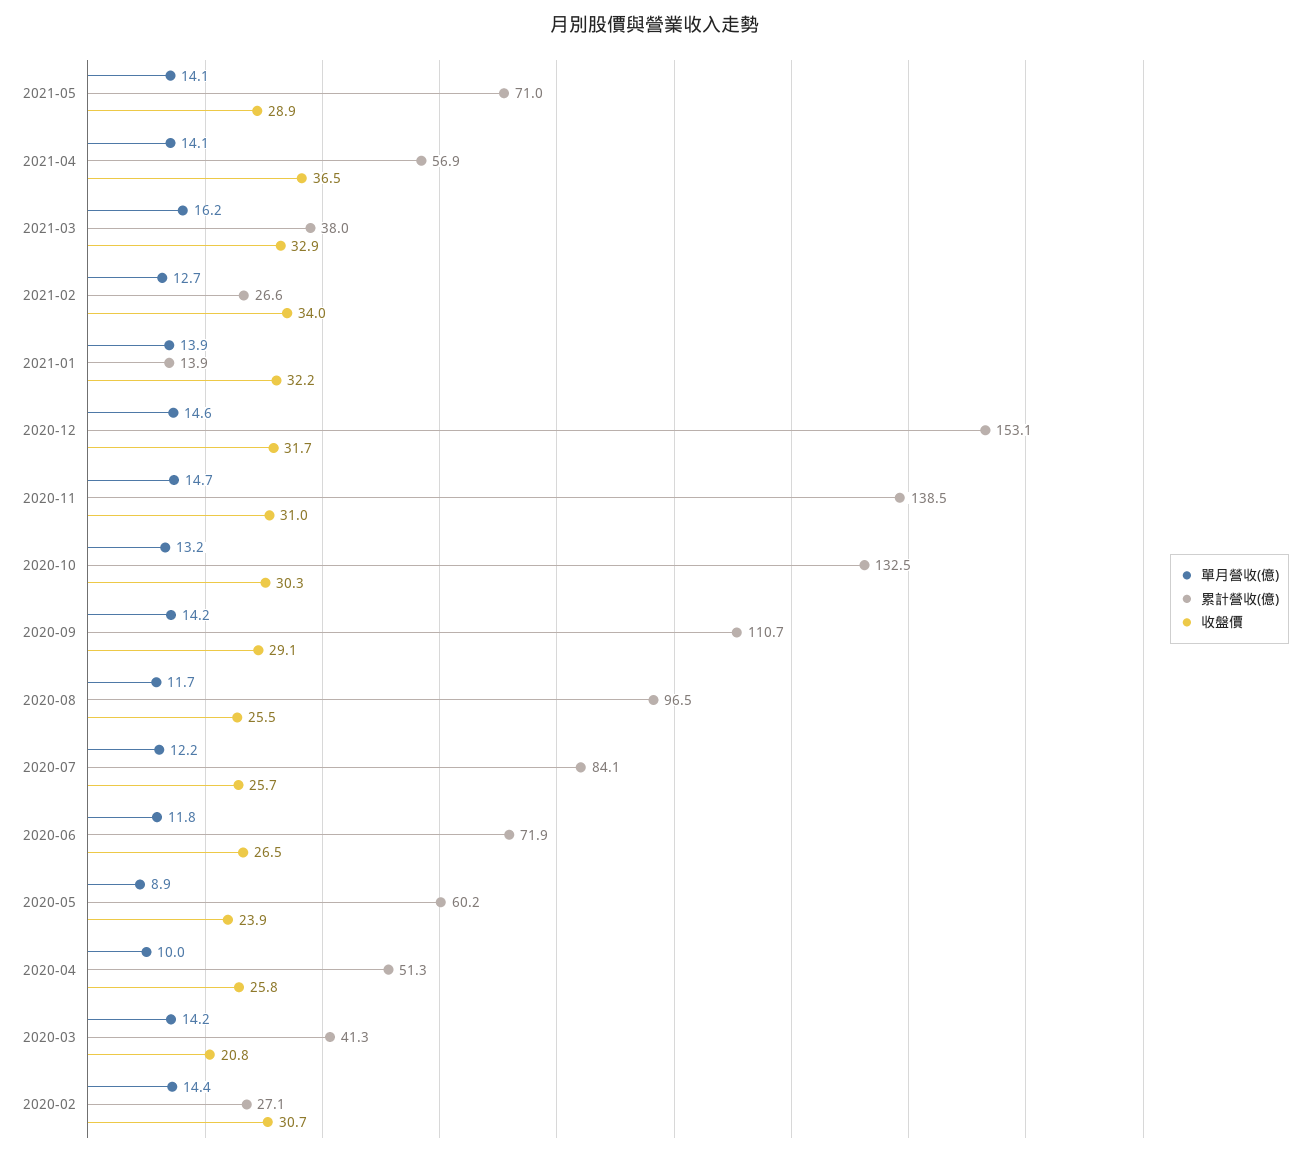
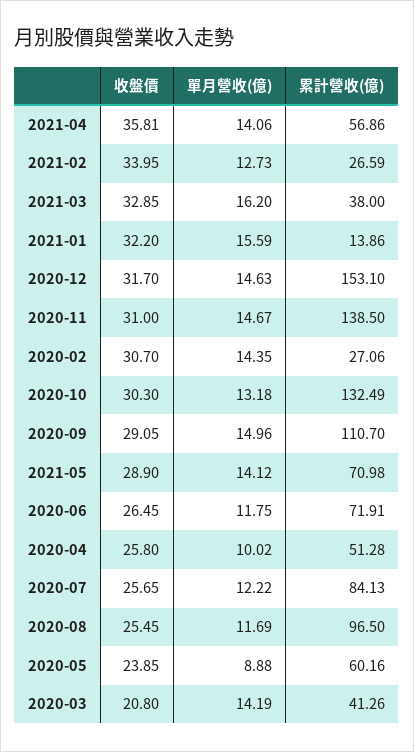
  {
    "單月營收(億)": {
      "2021-05": 14.12,
      "2021-04": 14.06,
      "2021-03": 16.2,
      "2021-02": 12.73,
-     "2021-01": 13.9,
+     "2021-01": 15.59,
      "2020-12": 14.63,
      "2020-11": 14.67,
      "2020-10": 13.18,
-     "2020-09": 14.2,
+     "2020-09": 14.96,
      "2020-08": 11.69,
      "2020-07": 12.22,
      "2020-06": 11.75,
      "2020-05": 8.88,
      "2020-04": 10.02,
      "2020-03": 14.19,
      "2020-02": 14.35
    },
    "累計營收(億)": {
      "2021-05": 70.98,
      "2021-04": 56.86,
      "2021-03": 38,
      "2021-02": 26.59,
      "2021-01": 13.86,
      "2020-12": 153.1,
      "2020-11": 138.5,
      "2020-10": 132.49,
      "2020-09": 110.7,
      "2020-08": 96.5,
      "2020-07": 84.13,
      "2020-06": 71.91,
      "2020-05": 60.16,
      "2020-04": 51.28,
      "2020-03": 41.26,
      "2020-02": 27.06
    },
    "收盤價": {
      "2021-05": 28.9,
-     "2021-04": 36.5,
+     "2021-04": 35.81,
      "2021-03": 32.85,
      "2021-02": 33.95,
      "2021-01": 32.2,
      "2020-12": 31.7,
      "2020-11": 31,
      "2020-10": 30.3,
      "2020-09": 29.05,
      "2020-08": 25.45,
      "2020-07": 25.65,
      "2020-06": 26.45,
      "2020-05": 23.85,
      "2020-04": 25.8,
      "2020-03": 20.8,
      "2020-02": 30.7
    }
  }

